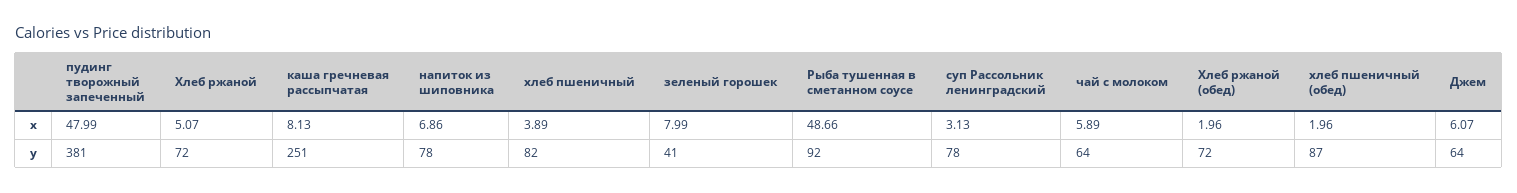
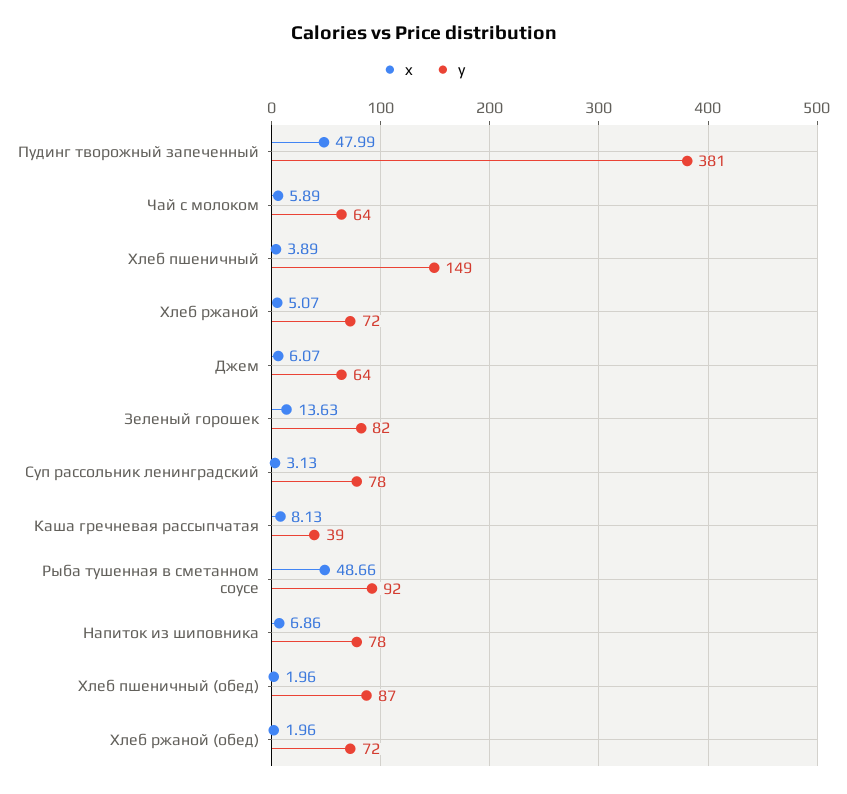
  {
    "x": {
      "пудинг творожный запеченный": 47.99,
      "Хлеб ржаной": 5.07,
      "каша гречневая рассыпчатая": 8.13,
      "напиток из шиповника": 6.86,
      "хлеб пшеничный": 3.89,
-     "зеленый горошек": 7.99,
+     "зеленый горошек": 13.63,
      "Рыба тушенная в сметанном соусе": 48.66,
      "суп Рассольник ленинградский": 3.13,
      "чай с молоком": 5.89,
      "Хлеб ржаной (обед)": 1.96,
      "хлеб пшеничный (обед)": 1.96,
      "Джем": 6.07
    },
    "y": {
      "пудинг творожный запеченный": 381,
      "Хлеб ржаной": 72,
-     "каша гречневая рассыпчатая": 251,
+     "каша гречневая рассыпчатая": 39,
      "напиток из шиповника": 78,
-     "хлеб пшеничный": 82,
+     "хлеб пшеничный": 149,
-     "зеленый горошек": 41,
+     "зеленый горошек": 82,
      "Рыба тушенная в сметанном соусе": 92,
      "суп Рассольник ленинградский": 78,
      "чай с молоком": 64,
      "Хлеб ржаной (обед)": 72,
      "хлеб пшеничный (обед)": 87,
      "Джем": 64
    }
  }

